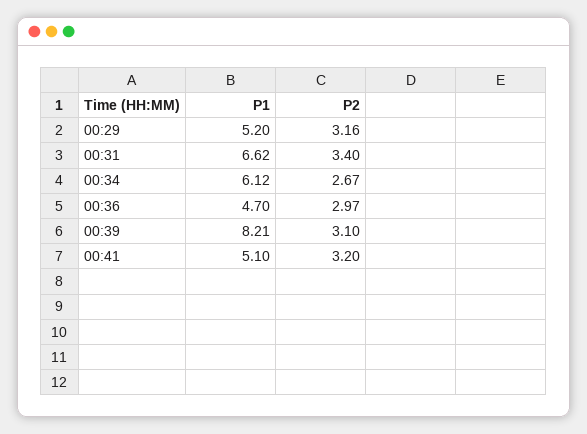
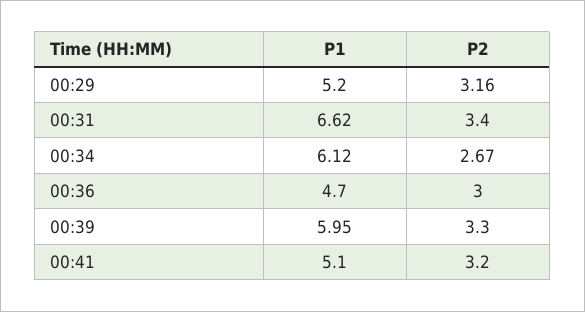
  {
    "P1": {
      "00:29": 5.2,
      "00:31": 6.62,
      "00:34": 6.12,
      "00:36": 4.7,
-     "00:39": 8.21,
+     "00:39": 5.95,
      "00:41": 5.1
    },
    "P2": {
      "00:29": 3.16,
      "00:31": 3.4,
      "00:34": 2.67,
-     "00:36": 2.97,
+     "00:36": 3,
-     "00:39": 3.1,
+     "00:39": 3.3,
      "00:41": 3.2
    }
  }

